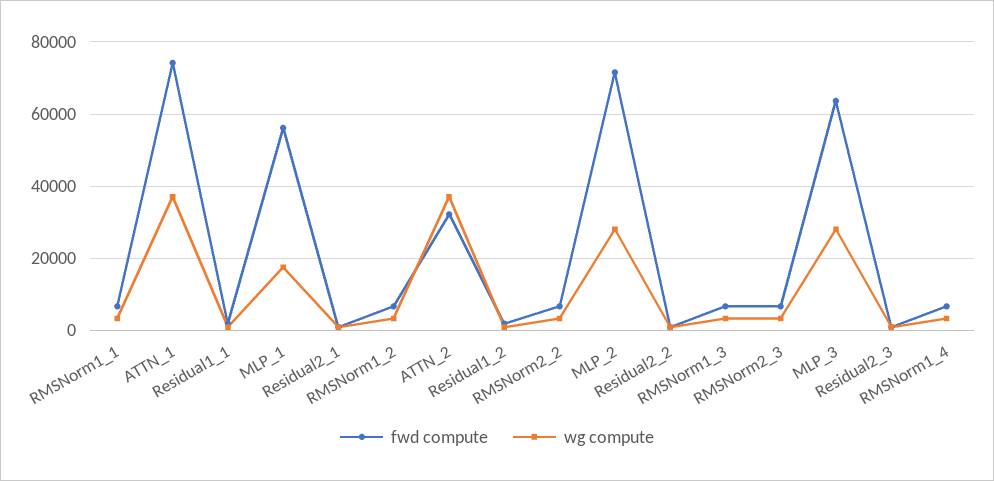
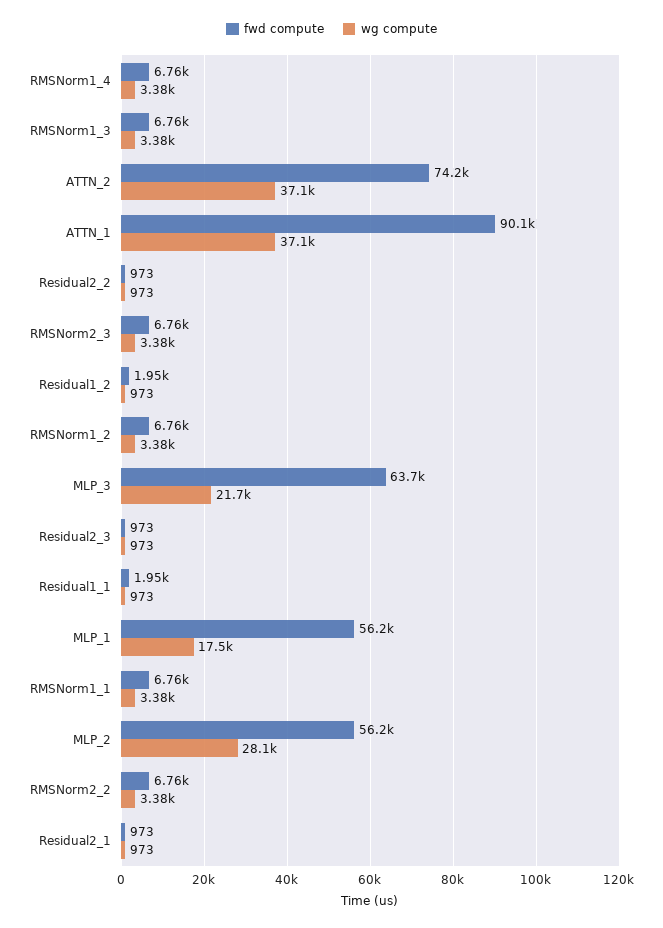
  {
    "fwd compute": {
      "RMSNorm1_1": 6760,
-     "ATTN_1": 74000,
+     "ATTN_1": 90100,
      "Residual1_1": 1950,
      "MLP_1": 56200,
      "Residual2_1": 973,
      "RMSNorm1_2": 6760,
-     "ATTN_2": 32000,
+     "ATTN_2": 74200,
      "Residual1_2": 1950,
      "RMSNorm2_2": 6760,
-     "MLP_2": 72000,
+     "MLP_2": 56200,
      "Residual2_2": 973,
      "RMSNorm1_3": 6760,
      "RMSNorm2_3": 6760,
      "MLP_3": 63700,
      "Residual2_3": 973,
      "RMSNorm1_4": 6760
    },
    "wg compute": {
      "RMSNorm1_1": 3380,
      "ATTN_1": 37100,
      "Residual1_1": 973,
      "MLP_1": 17500,
      "Residual2_1": 973,
      "RMSNorm1_2": 3380,
      "ATTN_2": 37100,
      "Residual1_2": 973,
      "RMSNorm2_2": 3380,
      "MLP_2": 28100,
      "Residual2_2": 973,
      "RMSNorm1_3": 3380,
      "RMSNorm2_3": 3380,
-     "MLP_3": 28000,
+     "MLP_3": 21700,
      "Residual2_3": 973,
      "RMSNorm1_4": 3380
    }
  }

